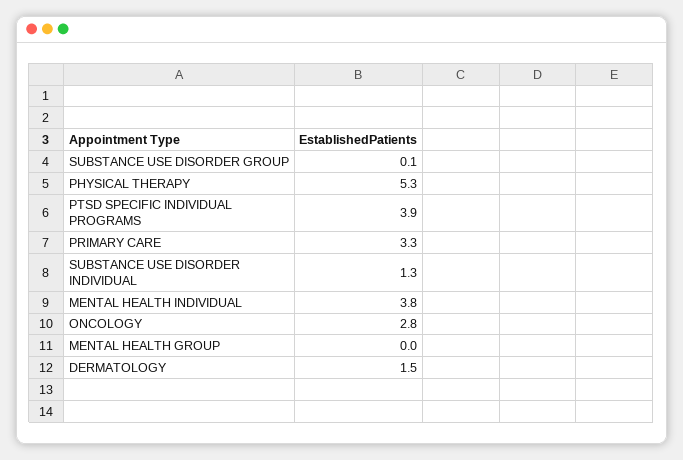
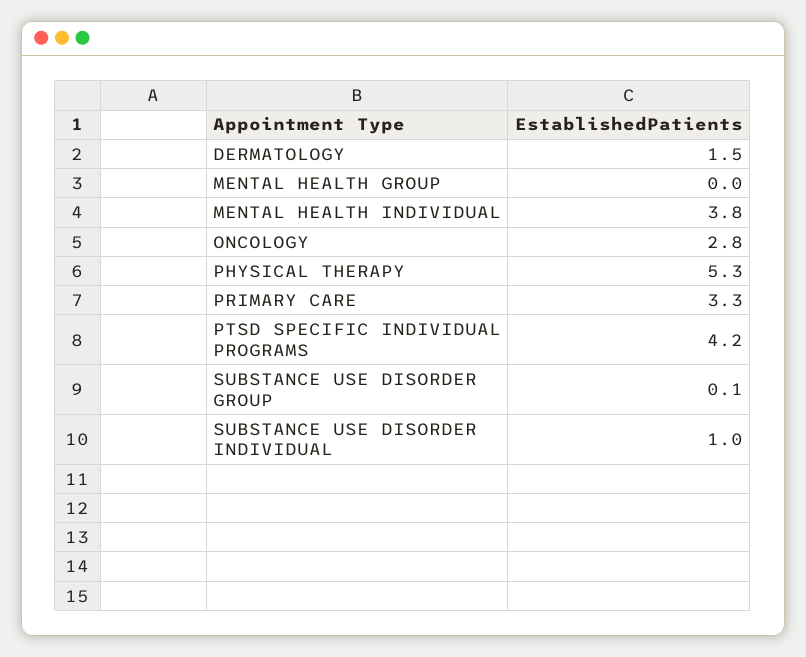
  {
    "SUBSTANCE USE DISORDER GROUP": 0.1,
    "PHYSICAL THERAPY": 5.3,
-   "PTSD SPECIFIC INDIVIDUAL PROGRAMS": 3.9,
+   "PTSD SPECIFIC INDIVIDUAL PROGRAMS": 4.2,
    "PRIMARY CARE": 3.3,
-   "SUBSTANCE USE DISORDER INDIVIDUAL": 1.3,
+   "SUBSTANCE USE DISORDER INDIVIDUAL": 1,
    "MENTAL HEALTH INDIVIDUAL": 3.8,
    "ONCOLOGY": 2.8,
    "MENTAL HEALTH GROUP": 0,
    "DERMATOLOGY": 1.5
  }

